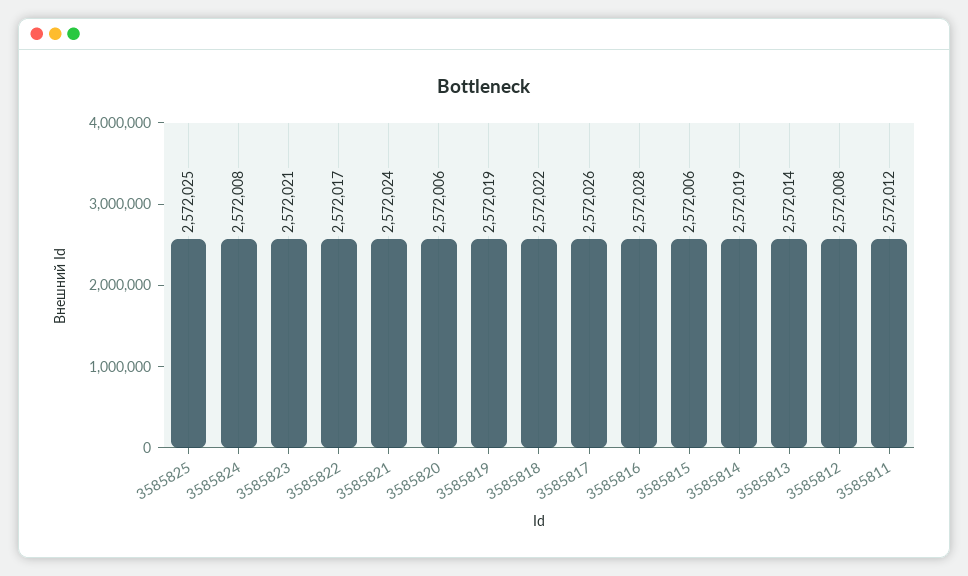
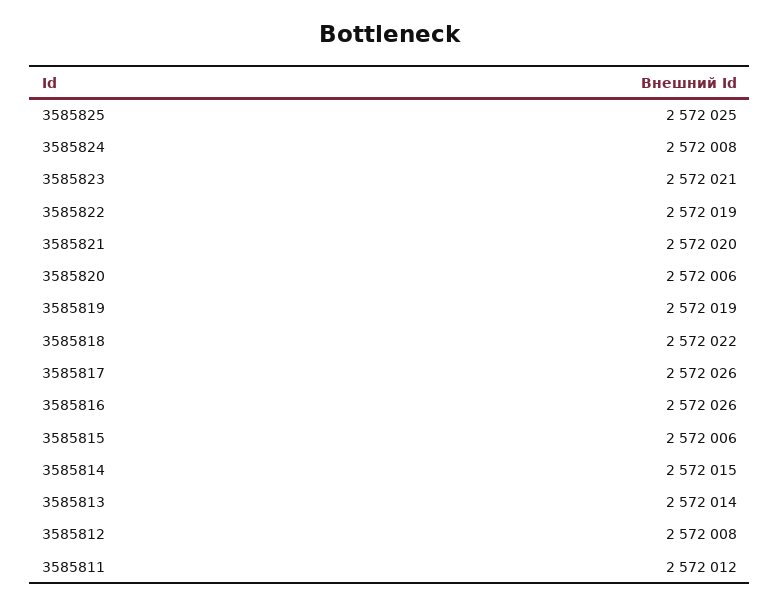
  {
    "3585825": 2572025,
    "3585824": 2572008,
    "3585823": 2572021,
-   "3585822": 2572017,
+   "3585822": 2572019,
-   "3585821": 2572024,
+   "3585821": 2572020,
    "3585820": 2572006,
    "3585819": 2572019,
    "3585818": 2572022,
    "3585817": 2572026,
-   "3585816": 2572028,
+   "3585816": 2572026,
    "3585815": 2572006,
-   "3585814": 2572019,
+   "3585814": 2572015,
    "3585813": 2572014,
    "3585812": 2572008,
    "3585811": 2572012
  }

